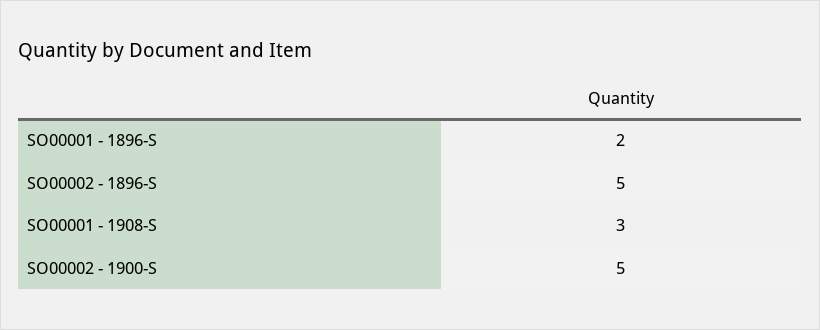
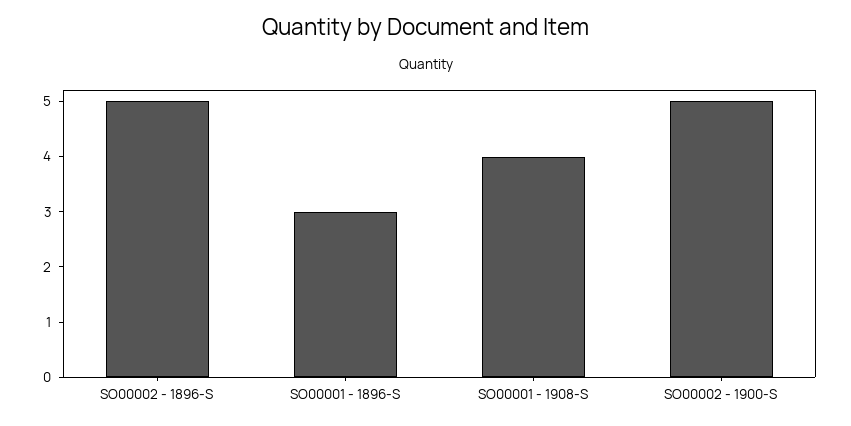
  {
-   "SO00001 - 1896-S": 2,
+   "SO00001 - 1896-S": 3,
    "SO00002 - 1896-S": 5,
-   "SO00001 - 1908-S": 3,
+   "SO00001 - 1908-S": 4,
    "SO00002 - 1900-S": 5
  }

